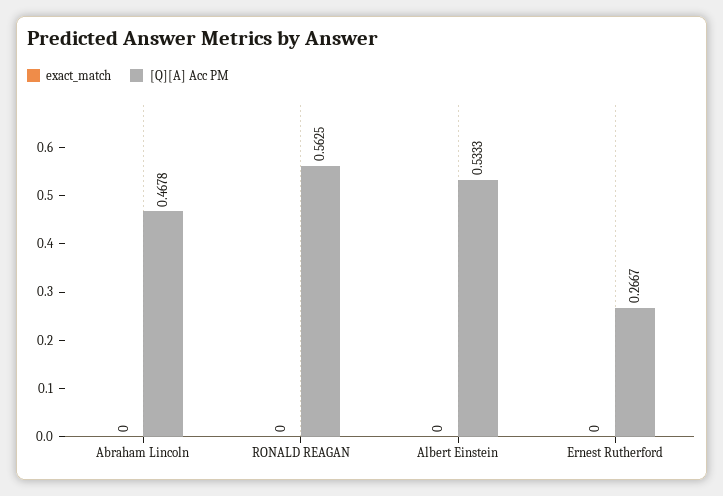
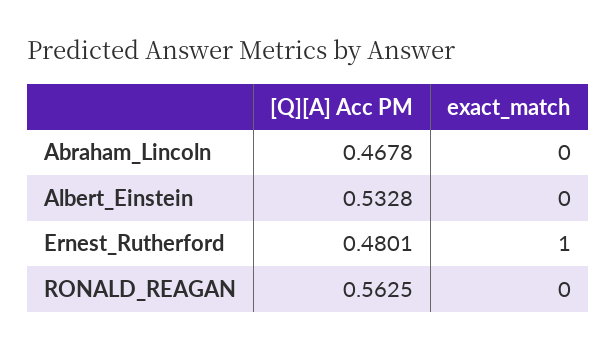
  {
    "exact_match": {
      "Abraham Lincoln": 0,
      "RONALD REAGAN": 0,
      "Albert Einstein": 0,
-     "Ernest Rutherford": 0
+     "Ernest Rutherford": 1
    },
    "[Q][A] Acc PM": {
      "Abraham Lincoln": 0.4678,
      "RONALD REAGAN": 0.5625,
-     "Albert Einstein": 0.5333,
+     "Albert Einstein": 0.5328,
-     "Ernest Rutherford": 0.2667
+     "Ernest Rutherford": 0.4801
    }
  }

